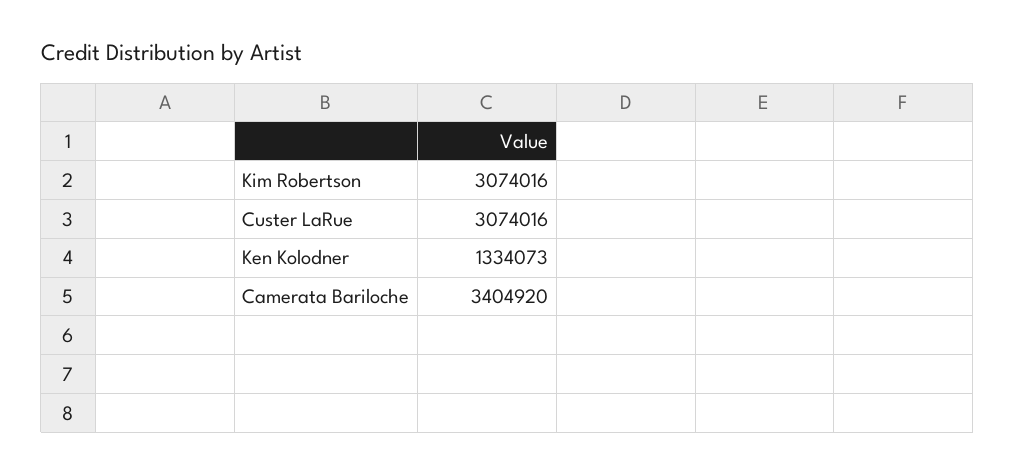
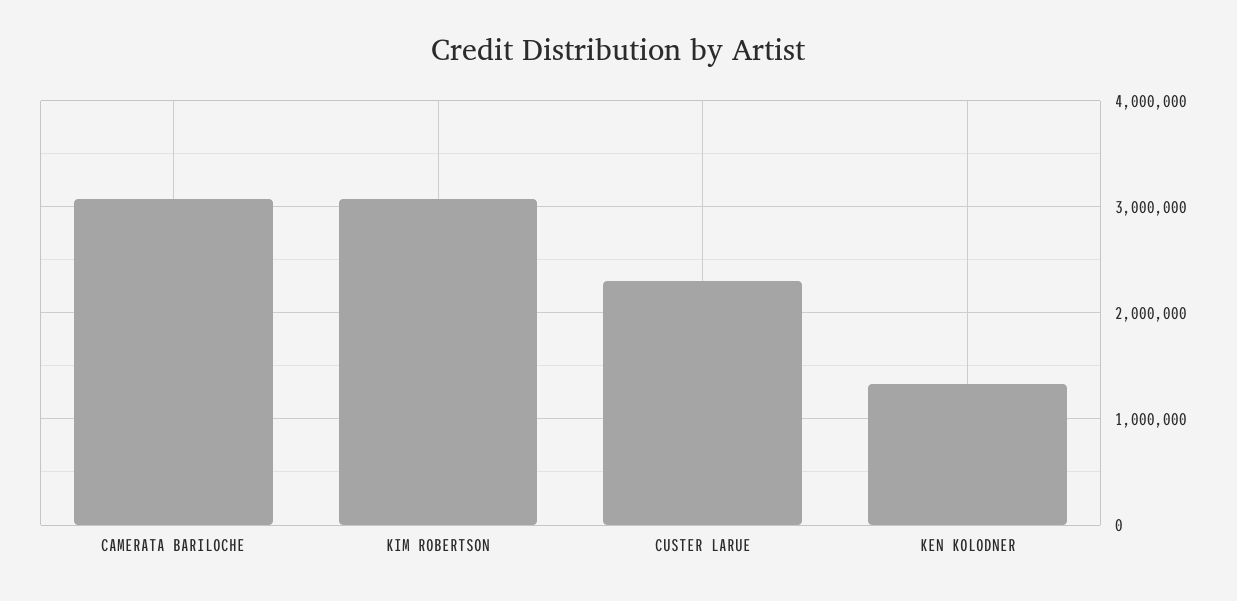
  {
    "Kim Robertson": 3074016,
-   "Custer LaRue": 3074016,
+   "Custer LaRue": 2300000,
    "Ken Kolodner": 1334073,
-   "Camerata Bariloche": 3404920
+   "Camerata Bariloche": 3100000
  }

